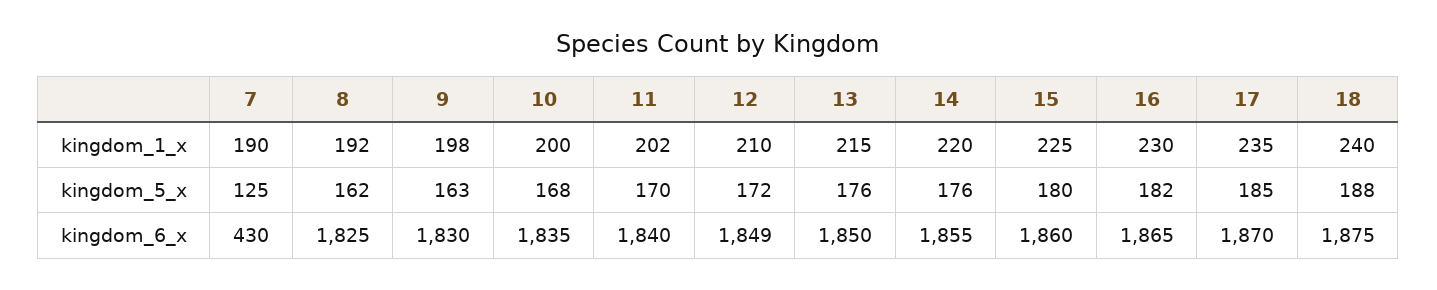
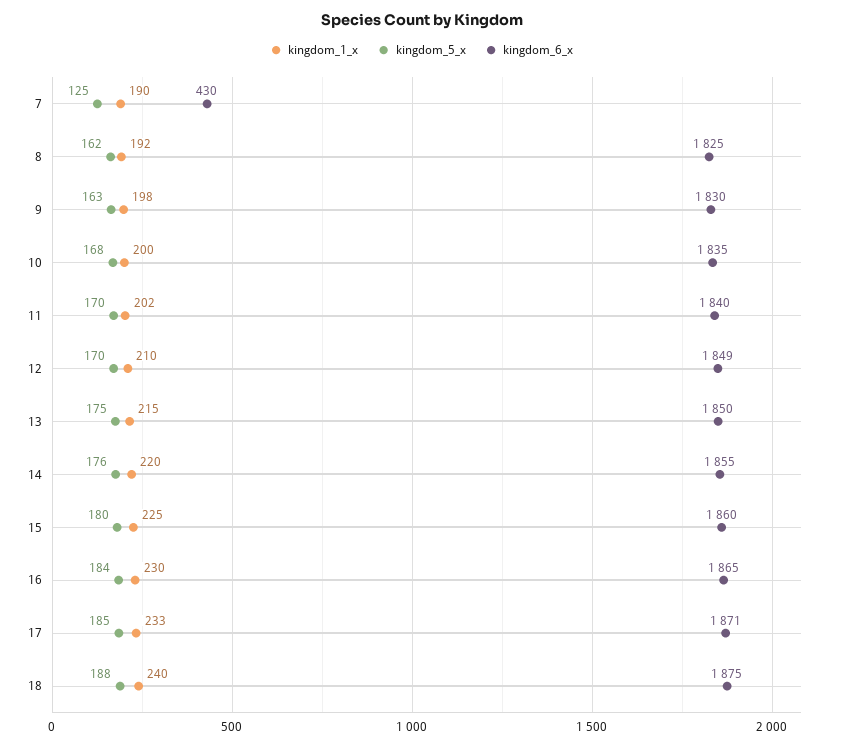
  {
    "kingdom_1_x": {
      "7": 190,
      "8": 192,
      "9": 198,
      "10": 200,
      "11": 202,
      "12": 210,
      "13": 215,
      "14": 220,
      "15": 225,
      "16": 230,
-     "17": 235,
+     "17": 233,
      "18": 240
    },
    "kingdom_5_x": {
      "7": 125,
      "8": 162,
      "9": 163,
      "10": 168,
      "11": 170,
-     "12": 172,
+     "12": 170,
-     "13": 176,
+     "13": 175,
      "14": 176,
      "15": 180,
-     "16": 182,
+     "16": 184,
      "17": 185,
      "18": 188
    },
    "kingdom_6_x": {
      "7": 430,
      "8": 1825,
      "9": 1830,
      "10": 1835,
      "11": 1840,
      "12": 1849,
      "13": 1850,
      "14": 1855,
      "15": 1860,
      "16": 1865,
-     "17": 1870,
+     "17": 1871,
      "18": 1875
    }
  }

